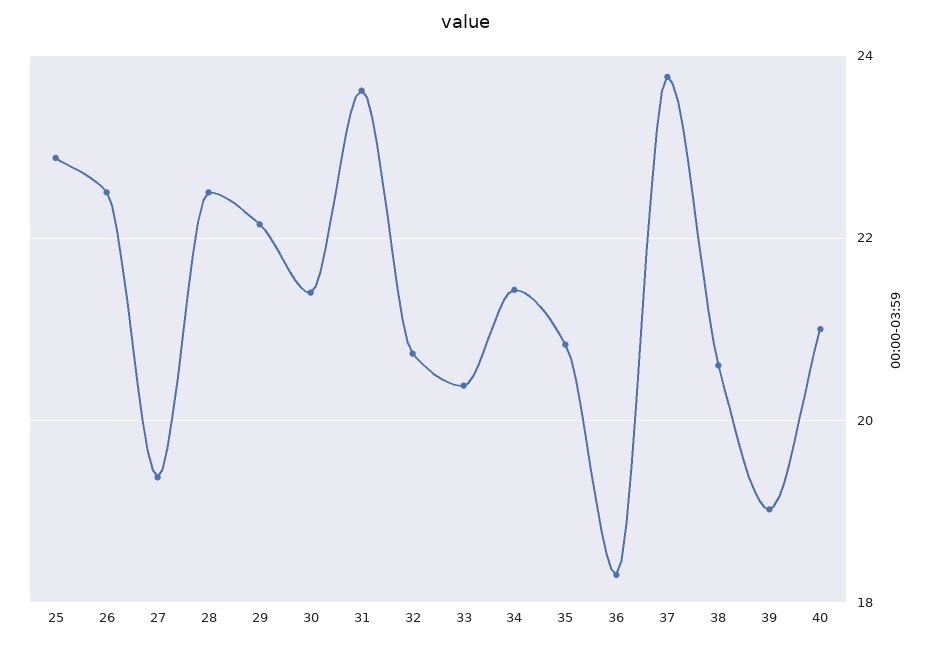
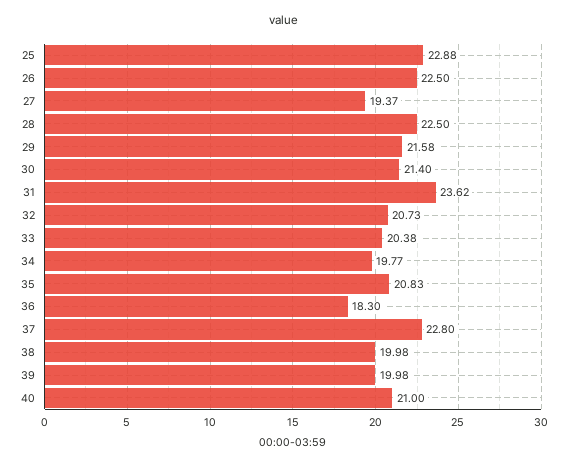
  {
    "25": 22.88,
    "26": 22.5,
    "27": 19.37,
    "28": 22.5,
-   "29": 22.2,
+   "29": 21.58,
    "30": 21.4,
    "31": 23.62,
    "32": 20.73,
    "33": 20.38,
-   "34": 21.4,
+   "34": 19.77,
    "35": 20.83,
    "36": 18.3,
-   "37": 23.8,
+   "37": 22.8,
-   "38": 20.6,
+   "38": 19.98,
-   "39": 19,
+   "39": 19.98,
    "40": 21
  }

